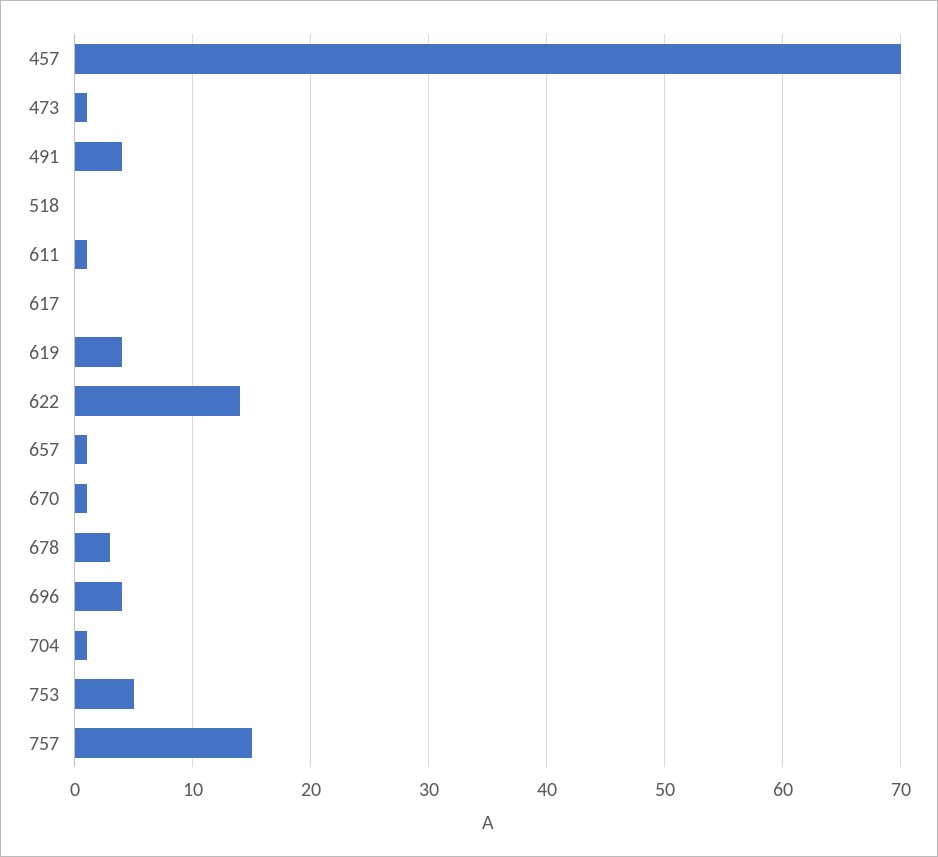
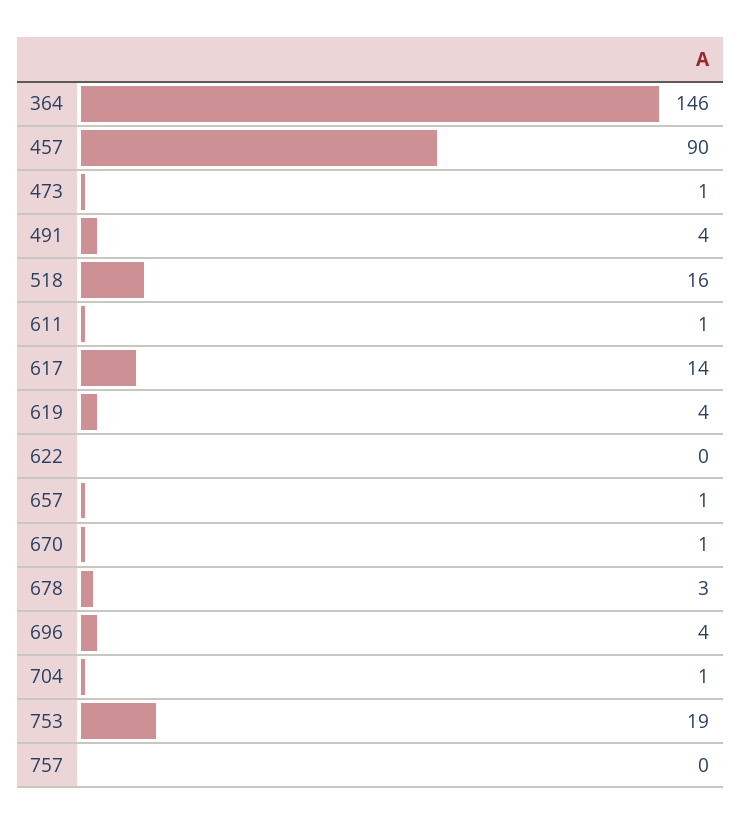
  {
-   "457": 70,
+   "457": 90,
    "473": 1,
    "491": 4,
-   "518": 0,
+   "518": 16,
    "611": 1,
-   "617": 0,
+   "617": 14,
    "619": 4,
-   "622": 14,
+   "622": 0,
    "657": 1,
    "670": 1,
    "678": 3,
    "696": 4,
    "704": 1,
-   "753": 5,
+   "753": 19,
-   "757": 15
+   "757": 0,
+   "364": 146
  }

